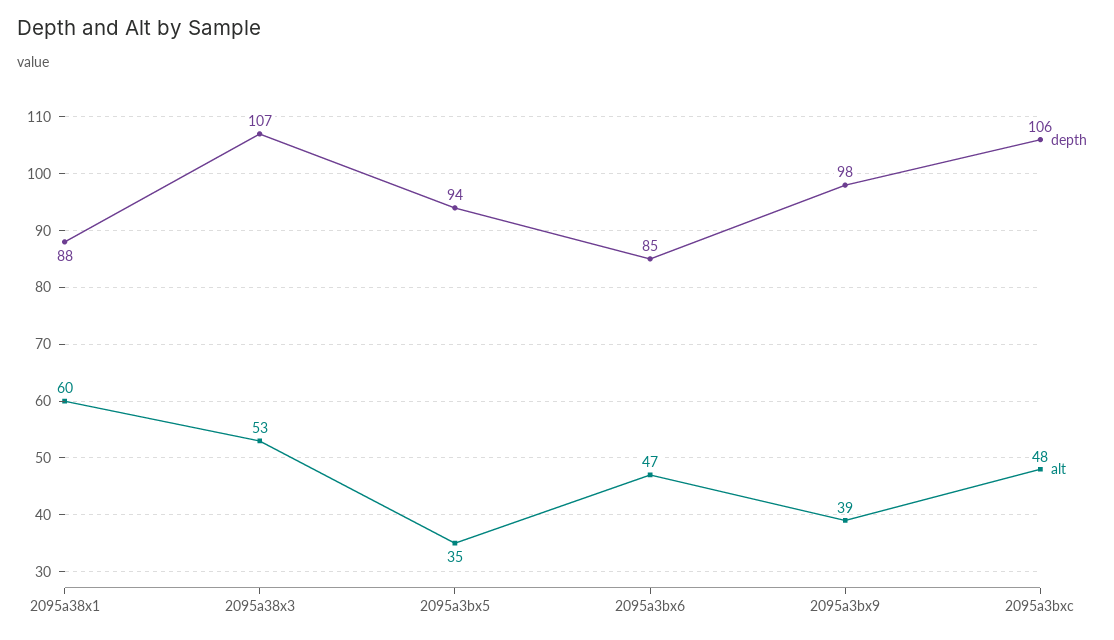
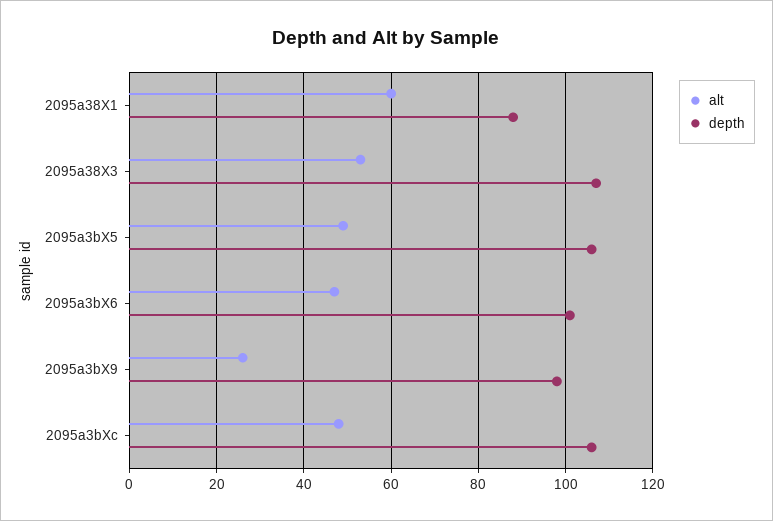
  {
    "depth": {
      "2095a38x1": 88,
      "2095a38x3": 107,
-     "2095a3bx5": 94,
+     "2095a3bx5": 105,
-     "2095a3bx6": 85,
+     "2095a3bx6": 100,
      "2095a3bx9": 98,
      "2095a3bxc": 106
    },
    "alt": {
      "2095a38x1": 60,
      "2095a38x3": 53,
-     "2095a3bx5": 35,
+     "2095a3bx5": 50,
      "2095a3bx6": 47,
-     "2095a3bx9": 39,
+     "2095a3bx9": 25,
      "2095a3bxc": 48
    }
  }

